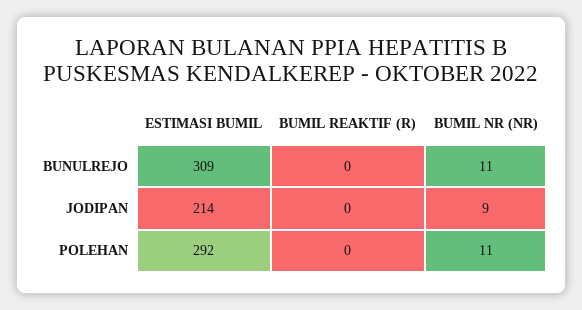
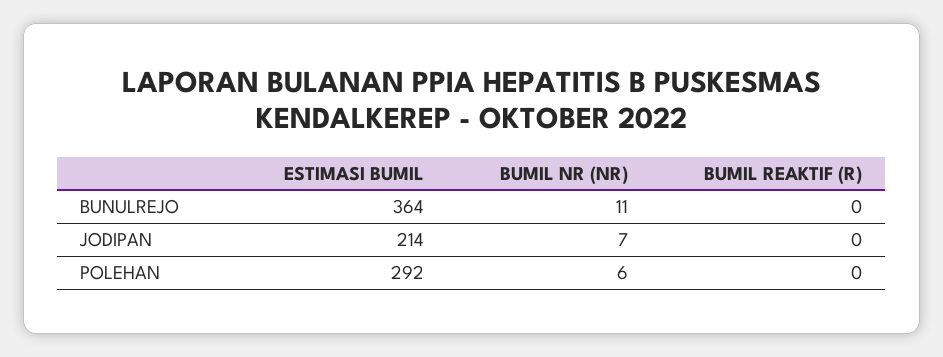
  {
    "ESTIMASI BUMIL": {
-     "BUNULREJO": 309,
+     "BUNULREJO": 364,
      "JODIPAN": 214,
      "POLEHAN": 292
    },
    "BUMIL REAKTIF (R)": {
      "BUNULREJO": 0,
      "JODIPAN": 0,
      "POLEHAN": 0
    },
    "BUMIL NR (NR)": {
      "BUNULREJO": 11,
-     "JODIPAN": 9,
+     "JODIPAN": 7,
-     "POLEHAN": 11
+     "POLEHAN": 6
    }
  }

